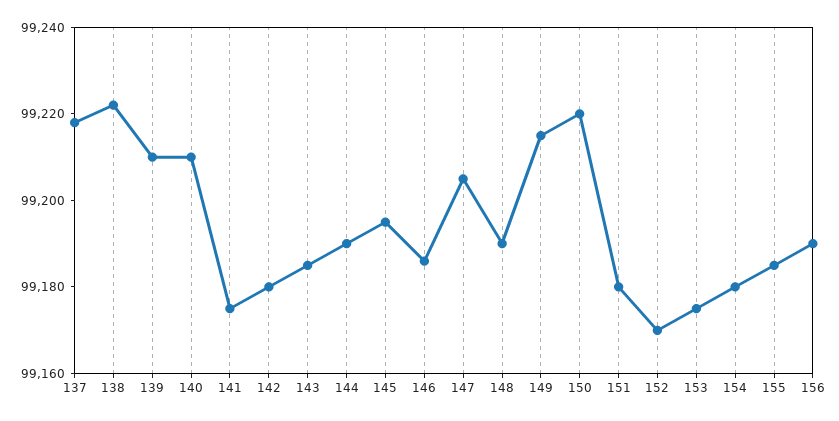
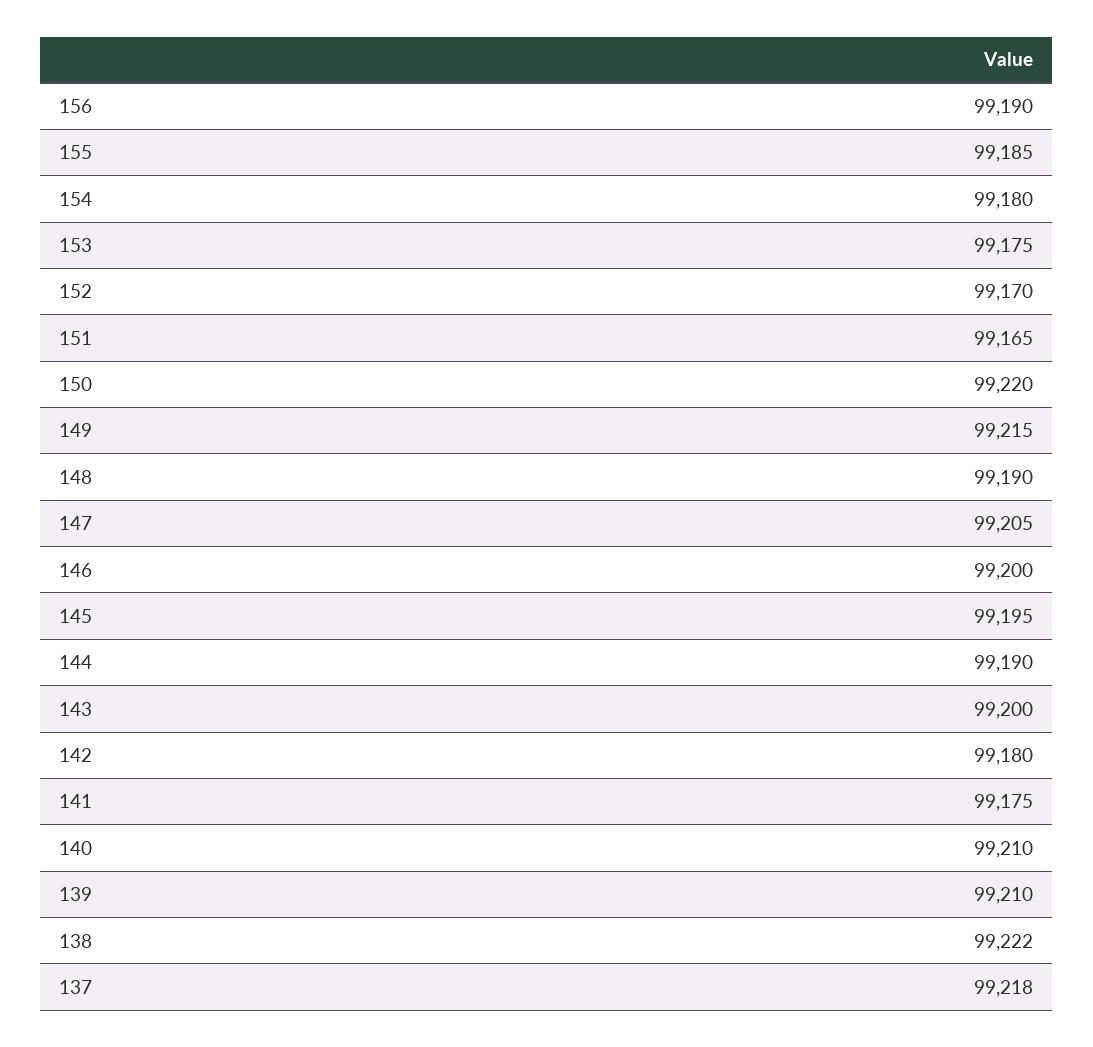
  {
    "137": 99218,
    "138": 99222,
    "139": 99210,
    "140": 99210,
    "141": 99175,
    "142": 99180,
-   "143": 99185,
+   "143": 99200,
    "144": 99190,
    "145": 99195,
-   "146": 99185,
+   "146": 99200,
    "147": 99205,
    "148": 99190,
    "149": 99215,
    "150": 99220,
-   "151": 99180,
+   "151": 99165,
    "152": 99170,
    "153": 99175,
    "154": 99180,
    "155": 99185,
    "156": 99190
  }

